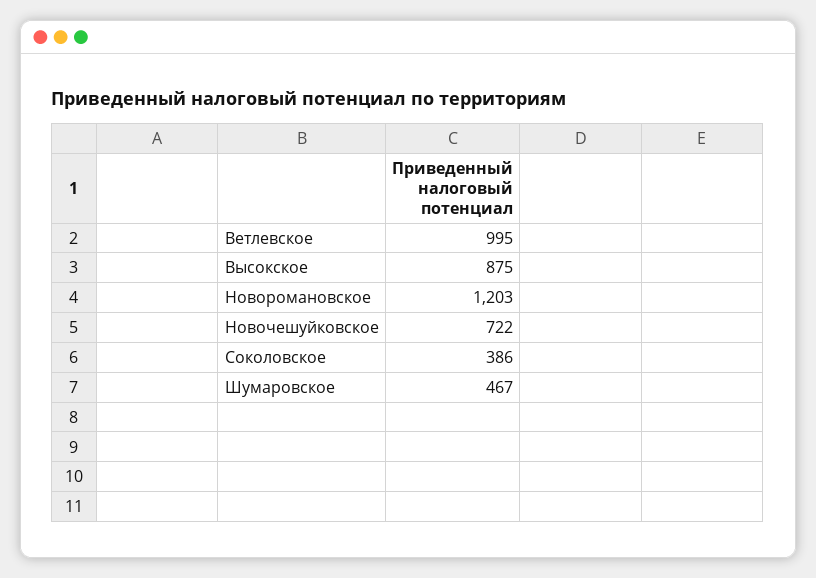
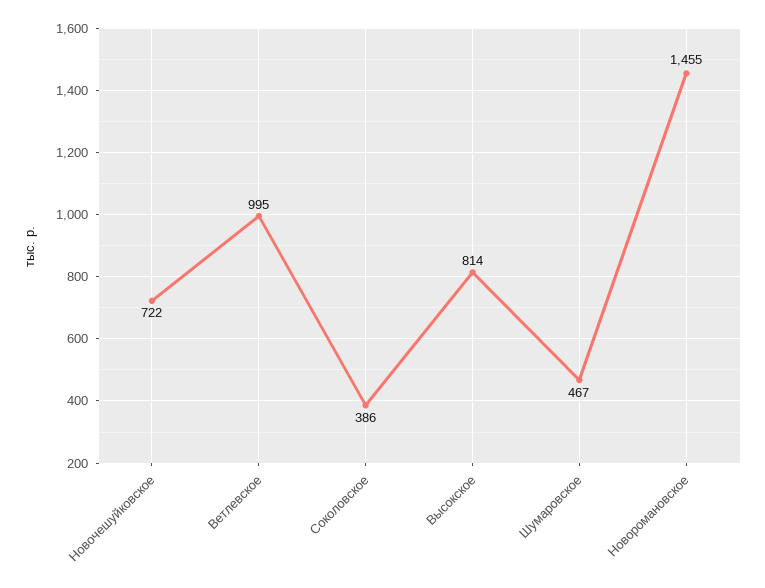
  {
    "Ветлевское": 995,
-   "Высокское": 875,
+   "Высокское": 814,
-   "Новоромановское": 1203,
+   "Новоромановское": 1455,
    "Новочешуйковское": 722,
    "Соколовское": 386,
    "Шумаровское": 467
  }

